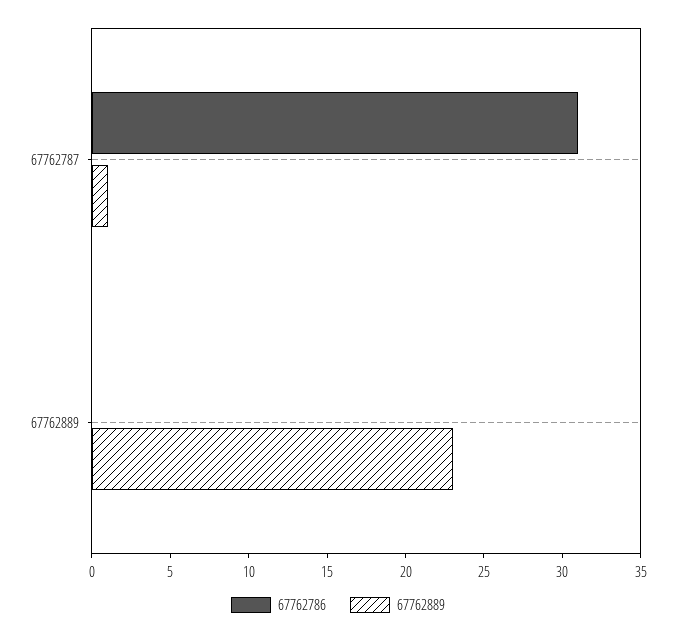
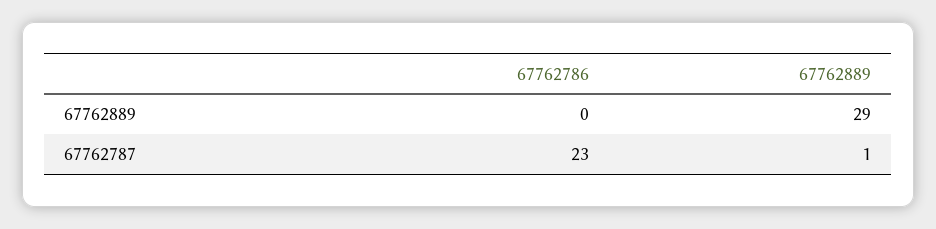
  {
    "67762786": {
-     "67762787": 31,
+     "67762787": 23,
      "67762889": 0
    },
    "67762889": {
      "67762787": 1,
-     "67762889": 23
+     "67762889": 29
    }
  }

